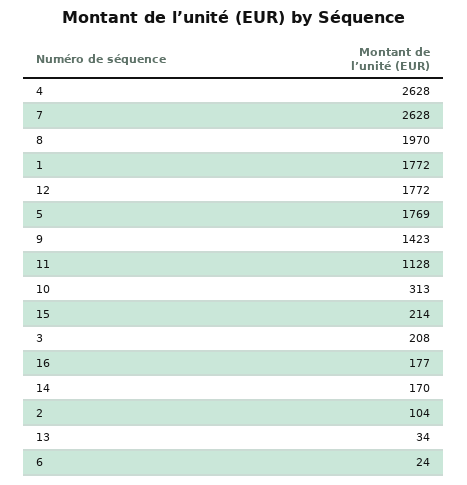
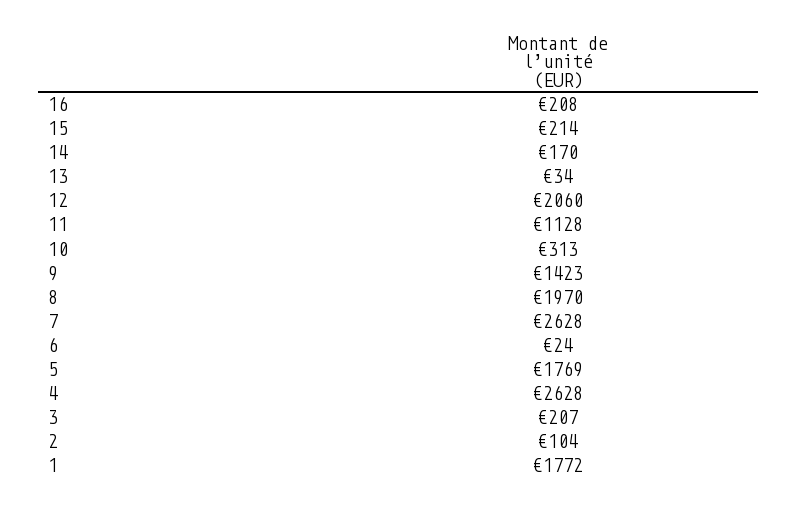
  {
    "4": 2628,
    "7": 2628,
    "8": 1970,
    "1": 1772,
-   "12": 1772,
+   "12": 2060,
    "5": 1769,
    "9": 1423,
    "11": 1128,
    "10": 313,
    "15": 214,
-   "3": 208,
+   "3": 207,
-   "16": 177,
+   "16": 208,
    "14": 170,
    "2": 104,
    "13": 34,
    "6": 24
  }

